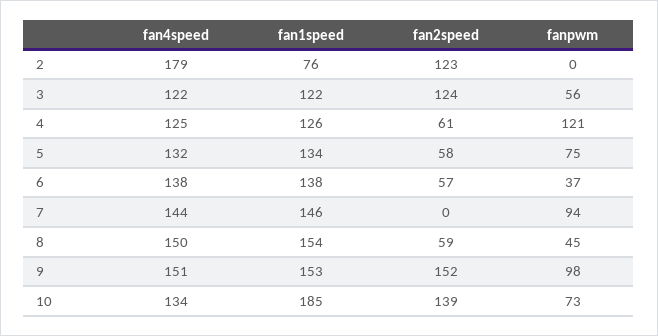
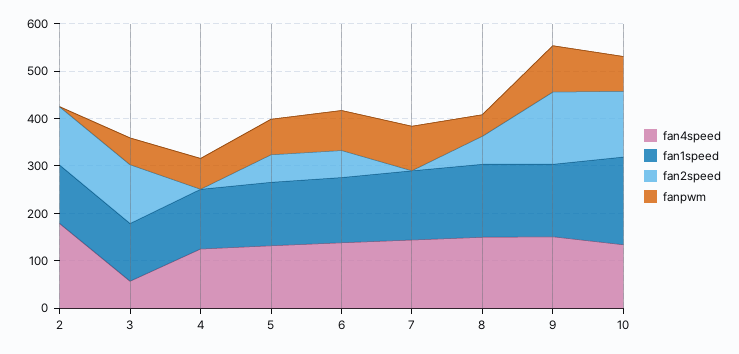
  {
    "fan4speed": {
      "2": 179,
-     "3": 122,
+     "3": 60,
      "4": 125,
      "5": 132,
      "6": 138,
      "7": 144,
      "8": 150,
      "9": 151,
      "10": 134
    },
    "fan1speed": {
-     "2": 76,
+     "2": 120,
      "3": 122,
      "4": 126,
      "5": 134,
      "6": 138,
      "7": 146,
      "8": 154,
      "9": 153,
      "10": 185
    },
    "fan2speed": {
      "2": 123,
      "3": 124,
-     "4": 61,
+     "4": 0,
      "5": 58,
      "6": 57,
      "7": 0,
      "8": 59,
      "9": 152,
      "10": 139
    },
    "fanpwm": {
      "2": 0,
      "3": 56,
-     "4": 121,
+     "4": 60,
      "5": 75,
-     "6": 37,
+     "6": 80,
      "7": 94,
      "8": 45,
      "9": 98,
      "10": 73
    }
  }

